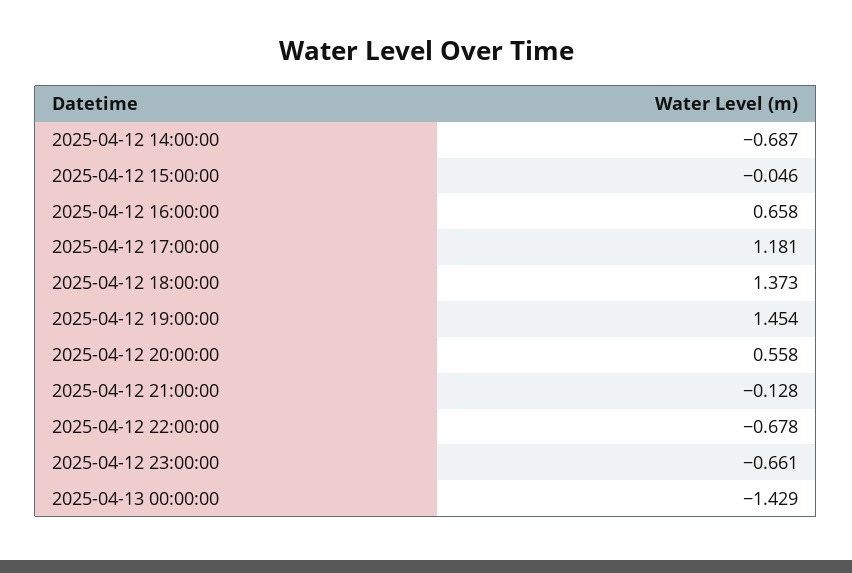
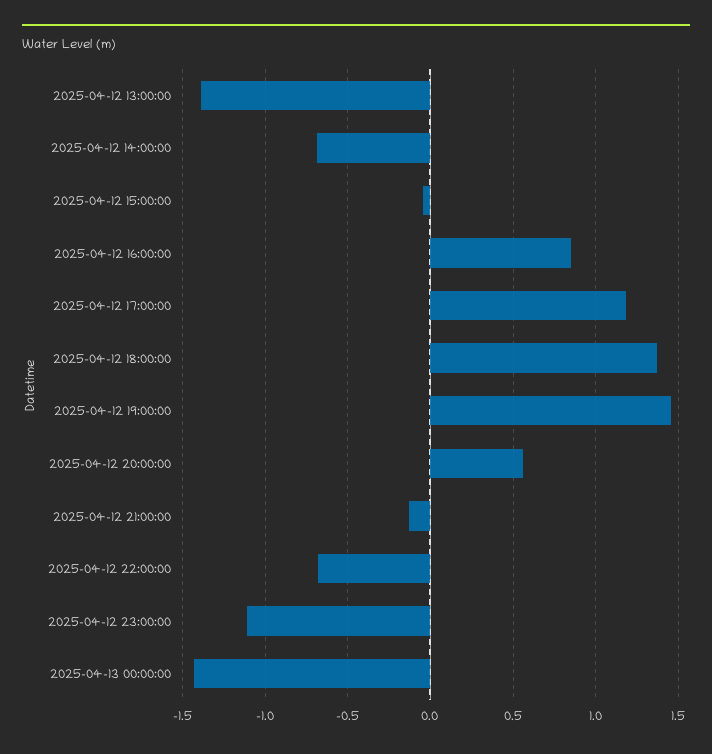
  {
    "2025-04-12 14:00:00": -0.687,
    "2025-04-12 15:00:00": -0.046,
-   "2025-04-12 16:00:00": 0.658,
+   "2025-04-12 16:00:00": 0.85,
    "2025-04-12 17:00:00": 1.181,
    "2025-04-12 18:00:00": 1.373,
    "2025-04-12 19:00:00": 1.454,
    "2025-04-12 20:00:00": 0.558,
    "2025-04-12 21:00:00": -0.128,
    "2025-04-12 22:00:00": -0.678,
-   "2025-04-12 23:00:00": -0.661,
+   "2025-04-12 23:00:00": -1.1,
-   "2025-04-13 00:00:00": -1.429
+   "2025-04-13 00:00:00": -1.429,
+   "2025-04-12 13:00:00": -1.4
  }

